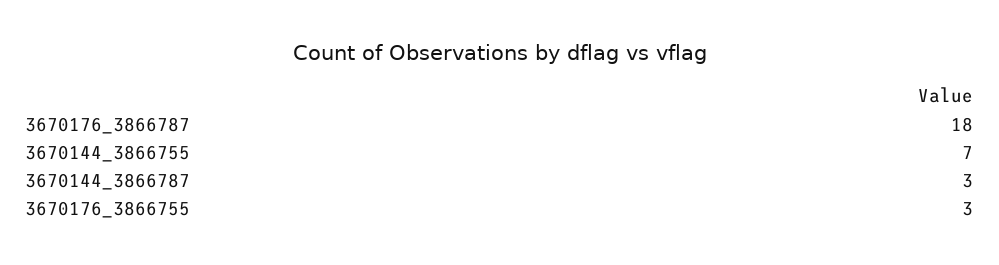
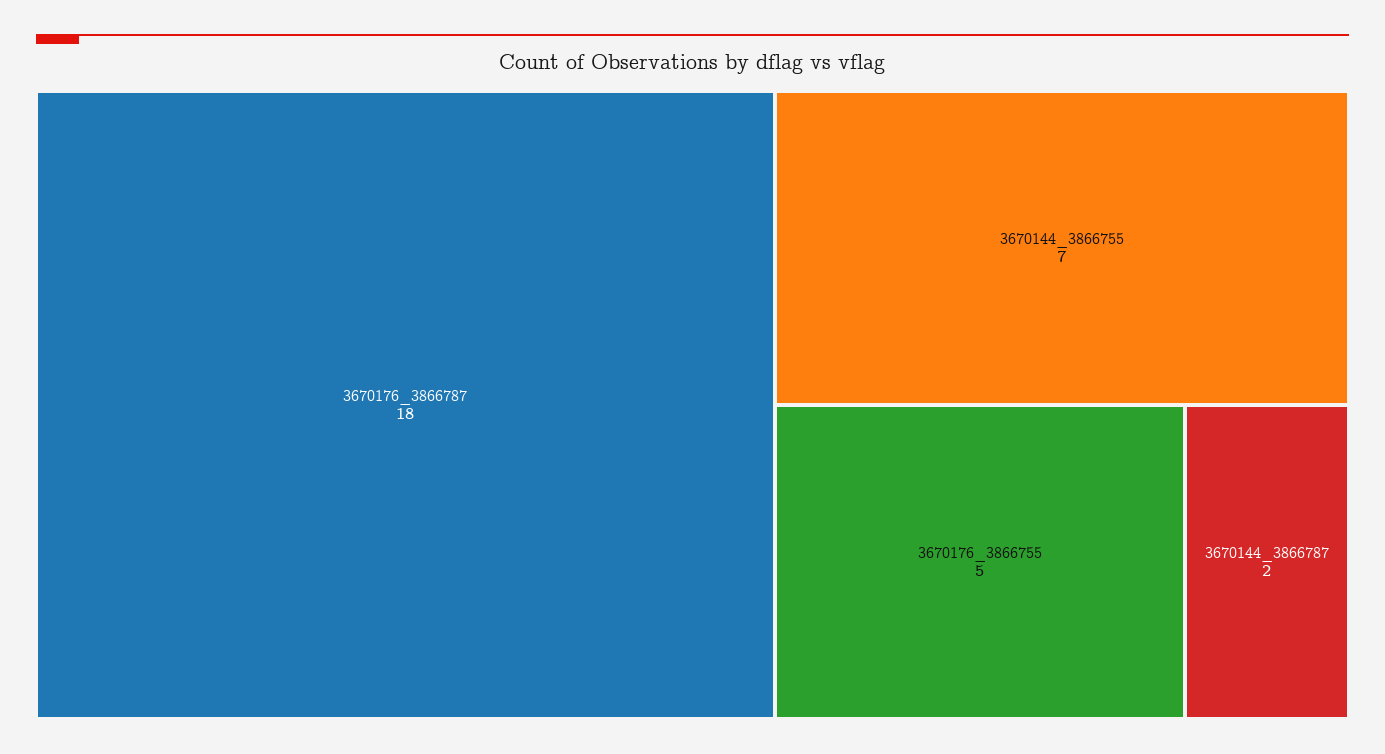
  {
    "3670176_3866787": 18,
    "3670144_3866755": 7,
-   "3670144_3866787": 3,
+   "3670144_3866787": 2,
-   "3670176_3866755": 3
+   "3670176_3866755": 5
  }

